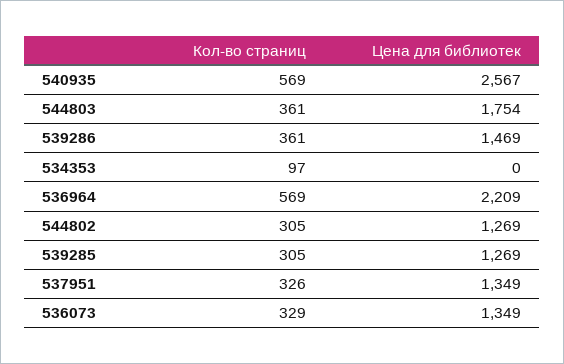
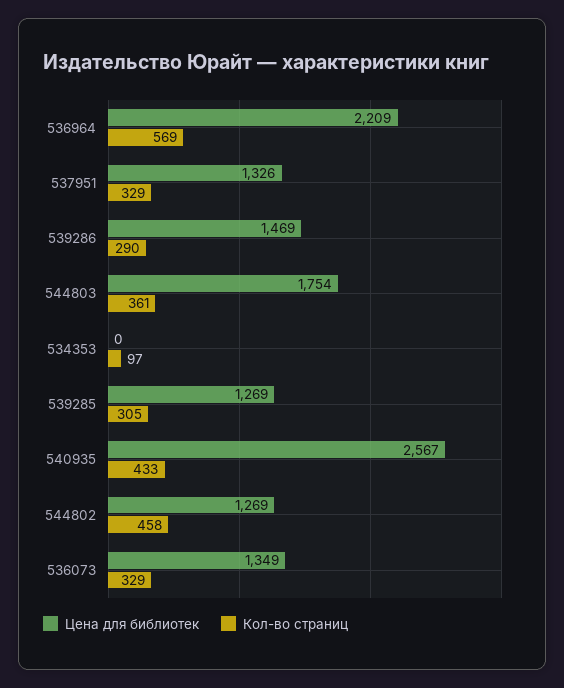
  {
    "Кол-во страниц": {
-     "540935": 569,
+     "540935": 433,
      "544803": 361,
-     "539286": 361,
+     "539286": 290,
      "534353": 97,
      "536964": 569,
-     "544802": 305,
+     "544802": 458,
      "539285": 305,
-     "537951": 326,
+     "537951": 329,
      "536073": 329
    },
    "Цена для библиотек": {
      "540935": 2567,
      "544803": 1754,
      "539286": 1469,
      "534353": 0,
      "536964": 2209,
      "544802": 1269,
      "539285": 1269,
-     "537951": 1349,
+     "537951": 1326,
      "536073": 1349
    }
  }

